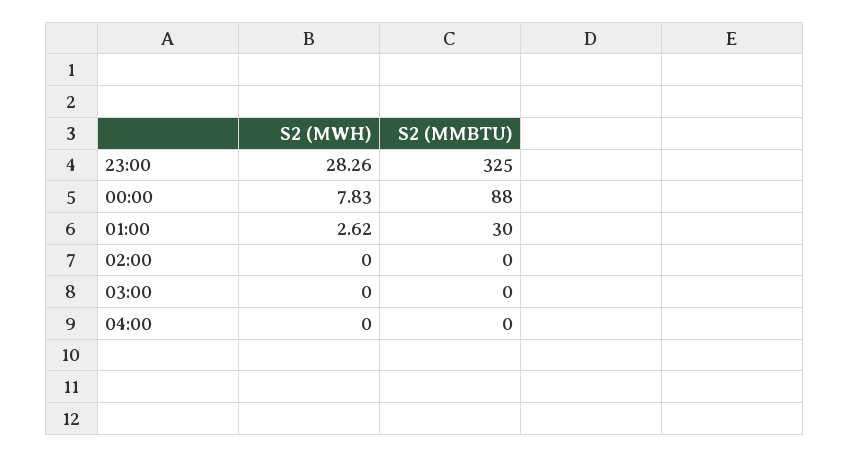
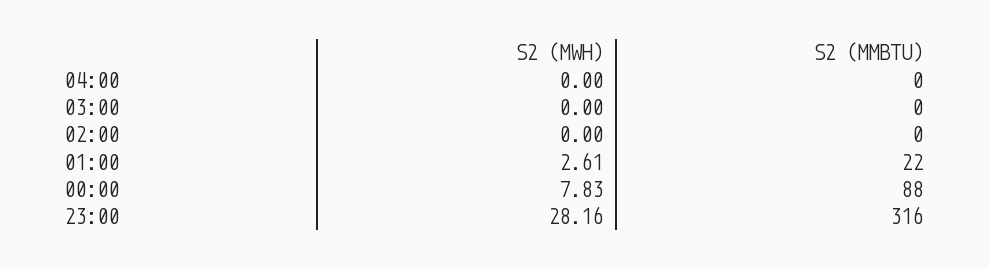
  {
    "S2 (MWH)": {
-     "23:00": 28.26,
+     "23:00": 28.16,
      "00:00": 7.83,
-     "01:00": 2.62,
+     "01:00": 2.61,
      "02:00": 0,
      "03:00": 0,
      "04:00": 0
    },
    "S2 (MMBTU)": {
-     "23:00": 325,
+     "23:00": 316,
      "00:00": 88,
-     "01:00": 30,
+     "01:00": 22,
      "02:00": 0,
      "03:00": 0,
      "04:00": 0
    }
  }

